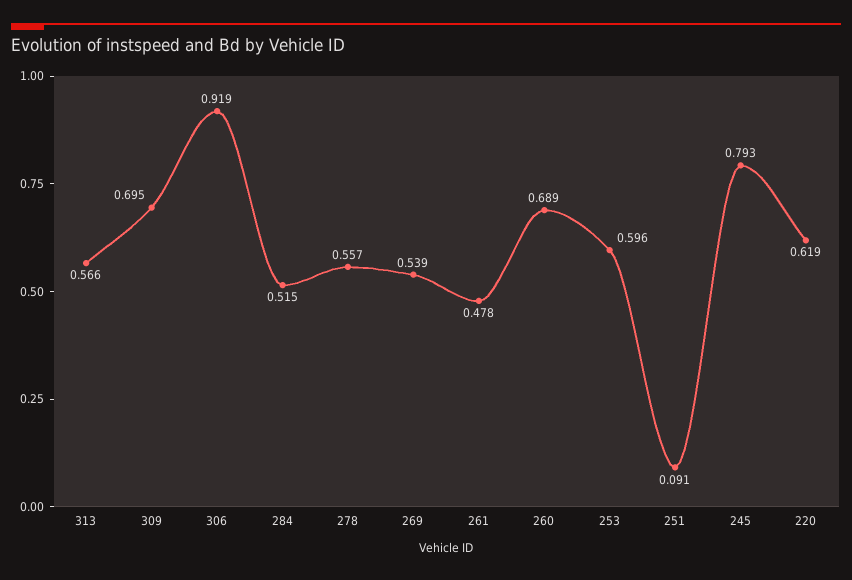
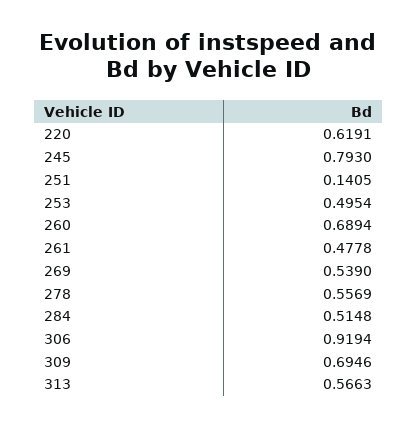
  {
    "313": 0.5663,
    "309": 0.6946,
    "306": 0.9194,
    "284": 0.5148,
    "278": 0.5569,
    "269": 0.539,
    "261": 0.4778,
    "260": 0.6894,
-   "253": 0.596,
+   "253": 0.4954,
-   "251": 0.091,
+   "251": 0.1405,
    "245": 0.793,
    "220": 0.6191
  }

